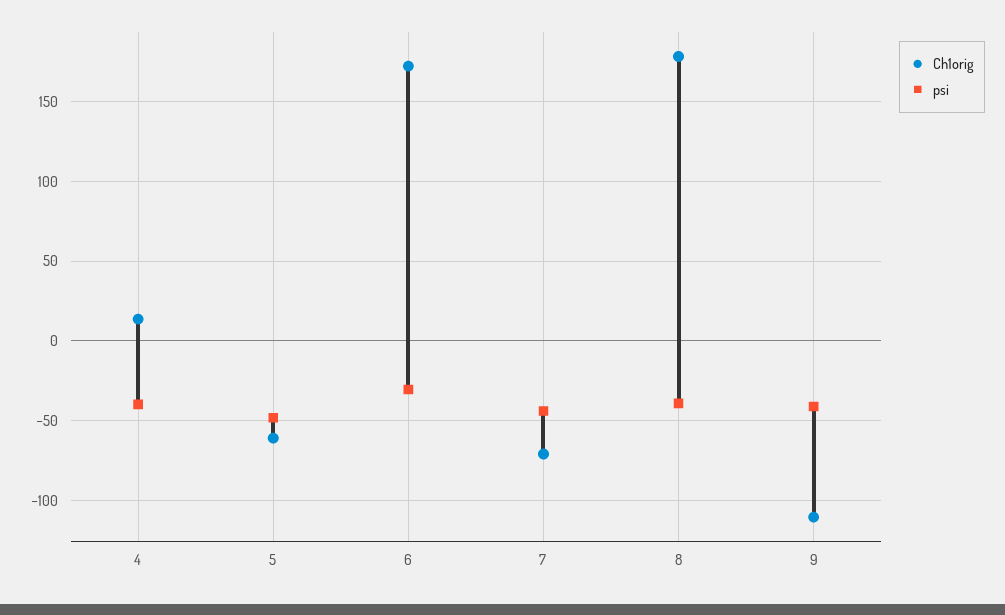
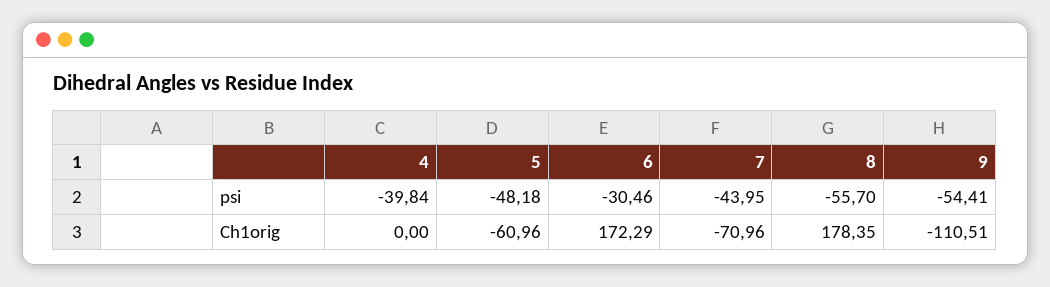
  {
    "Ch1orig": {
-     "4": 15,
+     "4": 0,
      "5": -60.96,
      "6": 172.29,
      "7": -70.96,
      "8": 178.35,
      "9": -110.51
    },
    "psi": {
      "4": -39.84,
      "5": -48.18,
      "6": -30.46,
      "7": -43.95,
-     "8": -40,
+     "8": -55.7,
-     "9": -40
+     "9": -54.41
    }
  }

